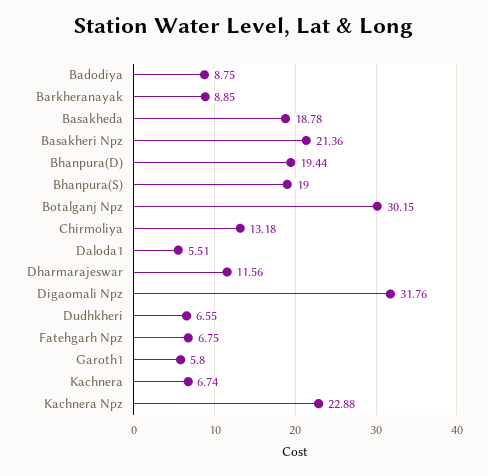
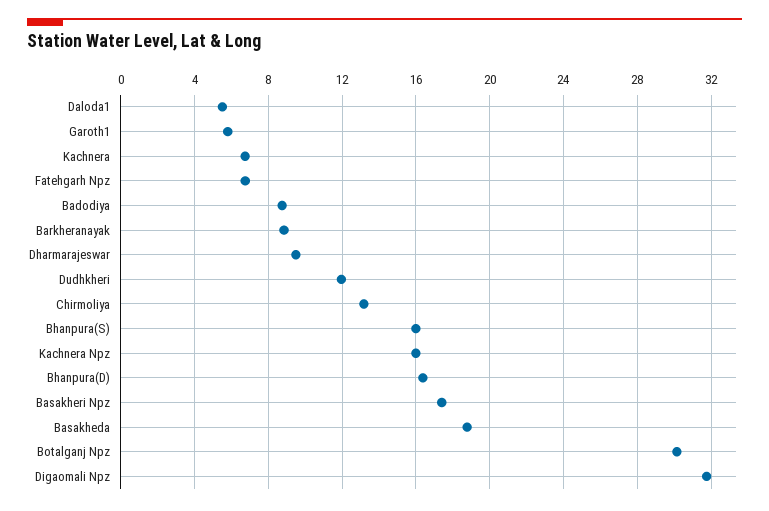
  {
    "Badodiya": 8.75,
    "Barkheranayak": 8.85,
    "Basakheda": 18.78,
-   "Basakheri Npz": 21.36,
+   "Basakheri Npz": 17.5,
-   "Bhanpura(D)": 19.44,
+   "Bhanpura(D)": 16.5,
-   "Bhanpura(S)": 19,
+   "Bhanpura(S)": 16,
    "Botalganj Npz": 30.15,
    "Chirmoliya": 13.18,
    "Daloda1": 5.51,
-   "Dharmarajeswar": 11.56,
+   "Dharmarajeswar": 9.5,
    "Digaomali Npz": 31.76,
-   "Dudhkheri": 6.55,
+   "Dudhkheri": 12,
    "Fatehgarh Npz": 6.75,
    "Garoth1": 5.8,
    "Kachnera": 6.74,
-   "Kachnera Npz": 22.88
+   "Kachnera Npz": 16
  }

